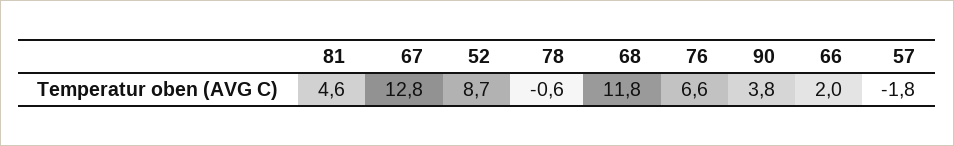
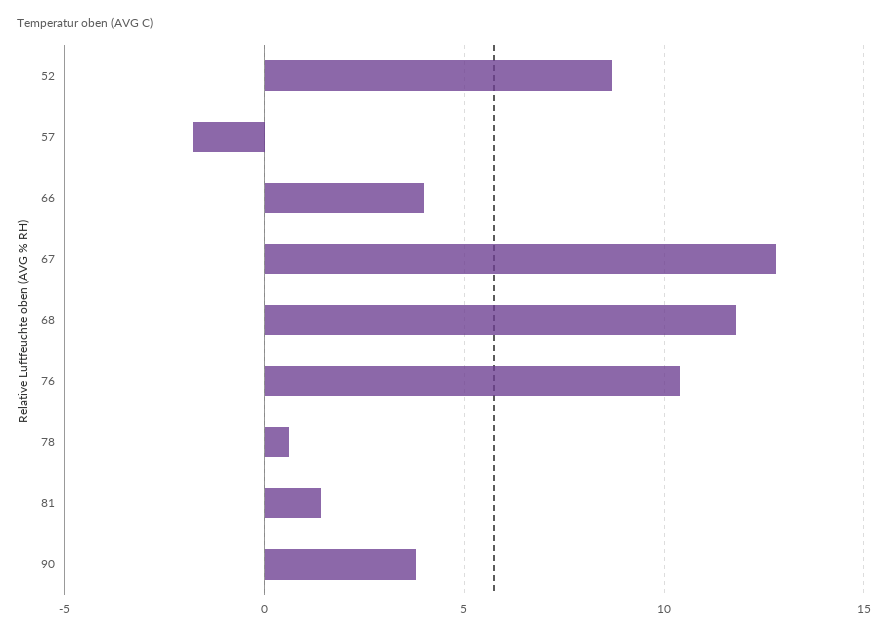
  {
-   "81": 4.6,
+   "81": 1.5,
    "67": 12.8,
    "52": 8.7,
-   "78": -0.6,
+   "78": 0.5,
    "68": 11.8,
-   "76": 6.6,
+   "76": 10.5,
    "90": 3.8,
-   "66": 2,
+   "66": 4,
    "57": -1.8
  }

